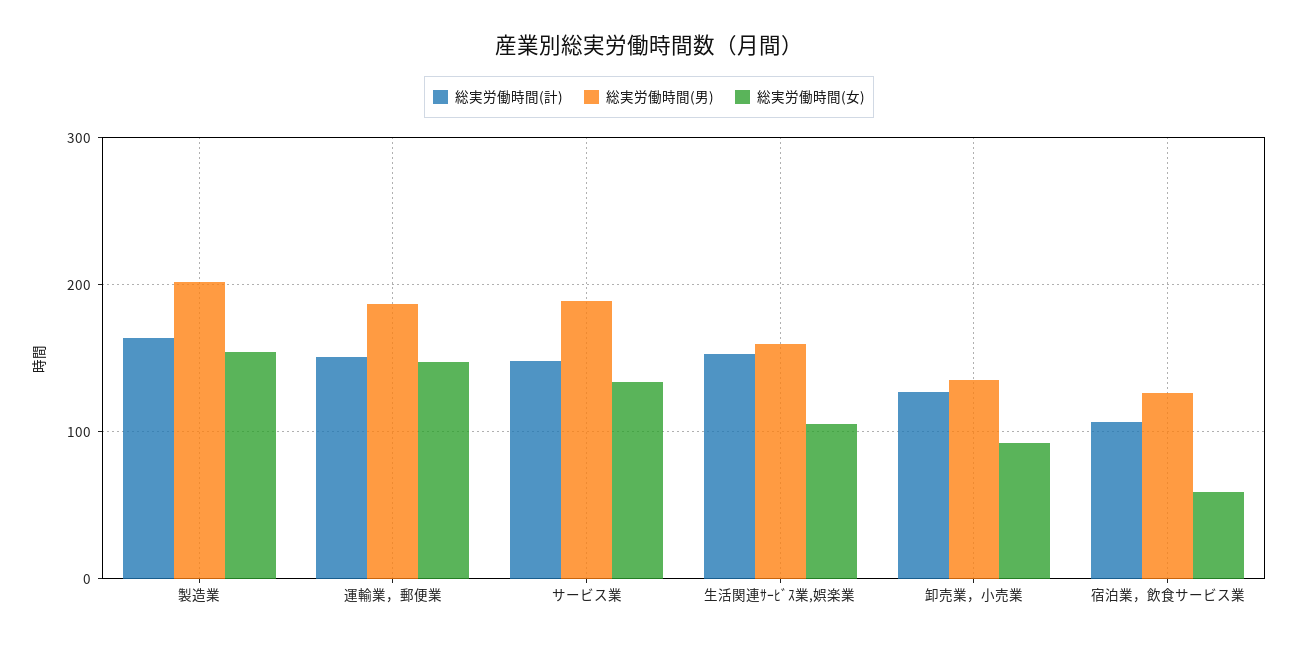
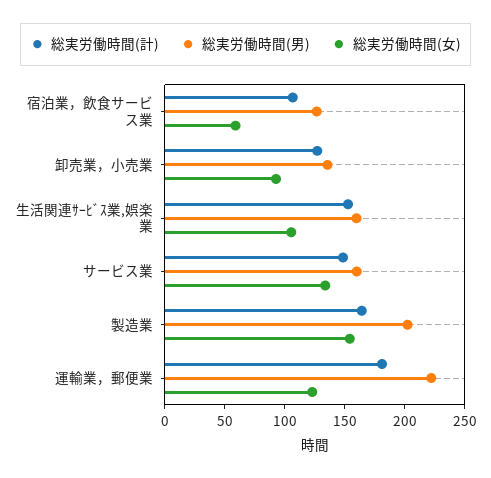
  {
    "総実労働時間(計)": {
      "製造業": 160,
-     "運輸業，郵便業": 150,
+     "運輸業，郵便業": 180,
      "サービス業": 150,
      "生活関連ｻｰﾋﾞｽ業,娯楽業": 150,
      "卸売業，小売業": 130,
      "宿泊業，飲食サービス業": 110
    },
    "総実労働時間(男)": {
      "製造業": 200,
-     "運輸業，郵便業": 190,
+     "運輸業，郵便業": 220,
-     "サービス業": 190,
+     "サービス業": 160,
      "生活関連ｻｰﾋﾞｽ業,娯楽業": 160,
      "卸売業，小売業": 140,
      "宿泊業，飲食サービス業": 130
    },
    "総実労働時間(女)": {
      "製造業": 150,
-     "運輸業，郵便業": 150,
+     "運輸業，郵便業": 120,
      "サービス業": 130,
      "生活関連ｻｰﾋﾞｽ業,娯楽業": 110,
      "卸売業，小売業": 90,
      "宿泊業，飲食サービス業": 60
    }
  }

